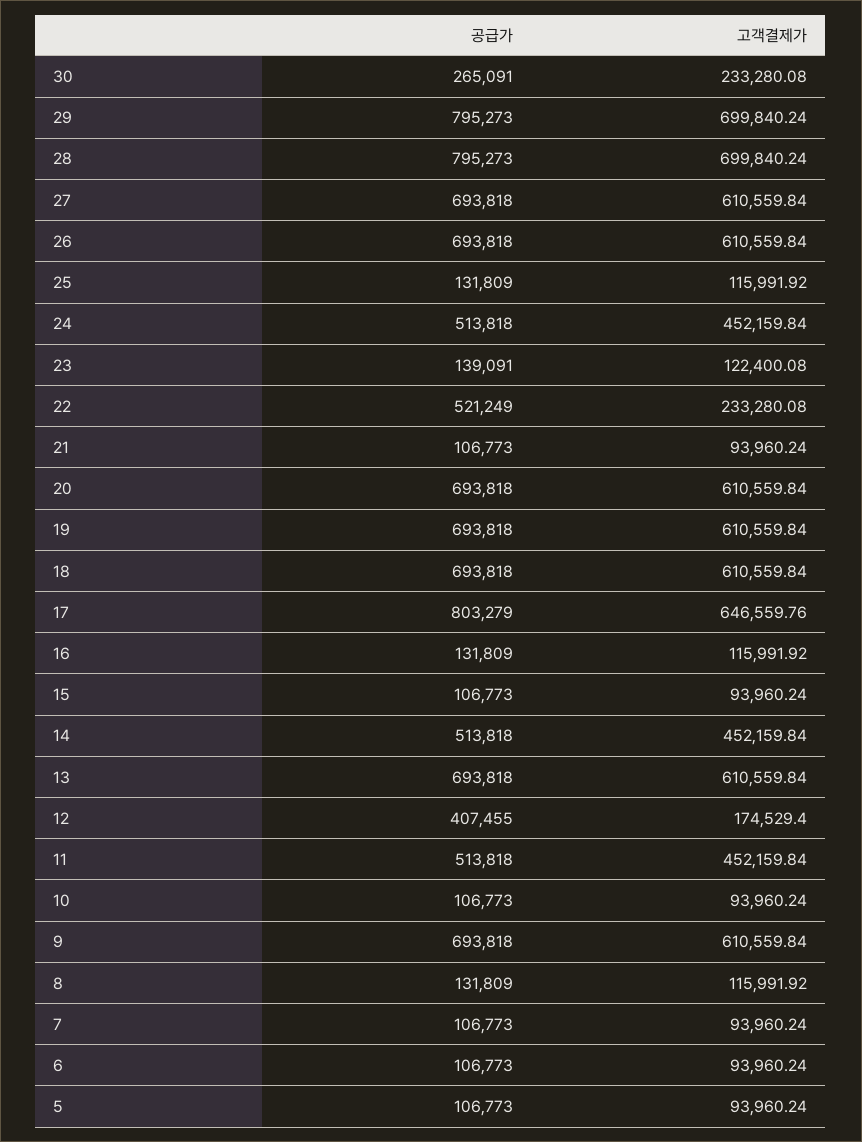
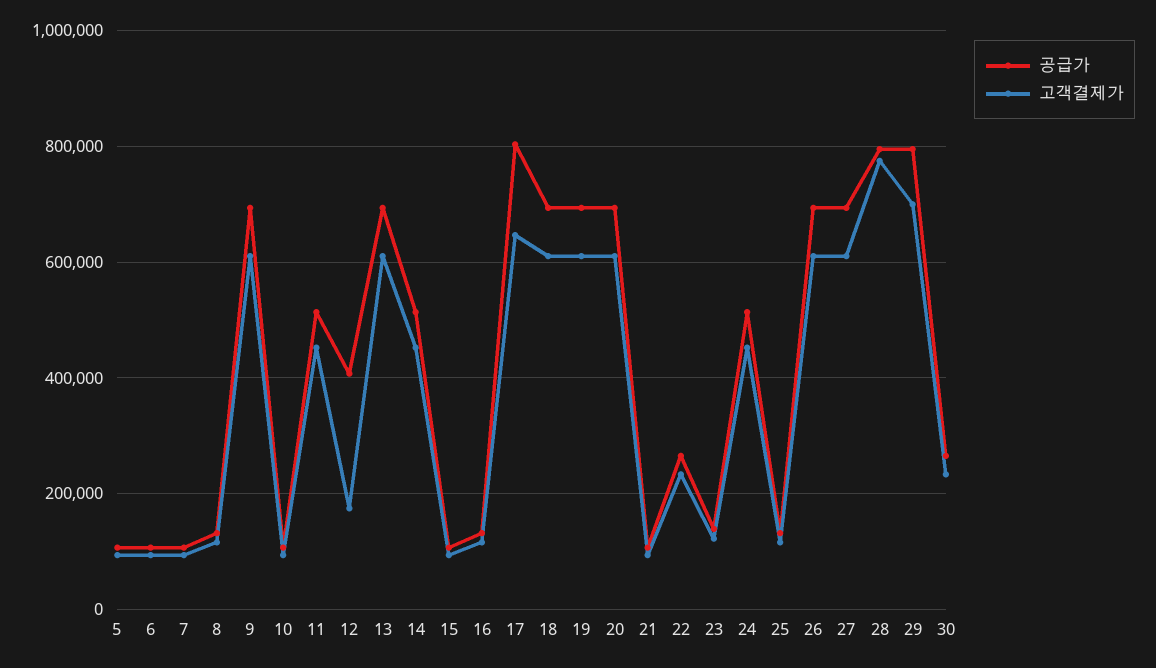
  {
    "공급가": {
      "30": 265091,
      "29": 795273,
      "28": 795273,
      "27": 693818,
      "26": 693818,
      "25": 131809,
      "24": 513818,
      "23": 139091,
-     "22": 521249,
+     "22": 260000,
      "21": 106773,
      "20": 693818,
      "19": 693818,
      "18": 693818,
      "17": 803279,
      "16": 131809,
      "15": 106773,
      "14": 513818,
      "13": 693818,
      "12": 407455,
      "11": 513818,
      "10": 106773,
      "9": 693818,
      "8": 131809,
      "7": 106773,
      "6": 106773,
      "5": 106773
    },
    "고객결제가": {
      "30": 233280.08,
      "29": 699840.24,
-     "28": 699840.24,
+     "28": 780000,
      "27": 610559.84,
      "26": 610559.84,
      "25": 115991.92,
      "24": 452159.84,
      "23": 122400.08,
      "22": 233280.08,
      "21": 93960.24,
      "20": 610559.84,
      "19": 610559.84,
      "18": 610559.84,
      "17": 646559.76,
      "16": 115991.92,
      "15": 93960.24,
      "14": 452159.84,
      "13": 610559.84,
      "12": 174529.4,
      "11": 452159.84,
      "10": 93960.24,
      "9": 610559.84,
      "8": 115991.92,
      "7": 93960.24,
      "6": 93960.24,
      "5": 93960.24
    }
  }

